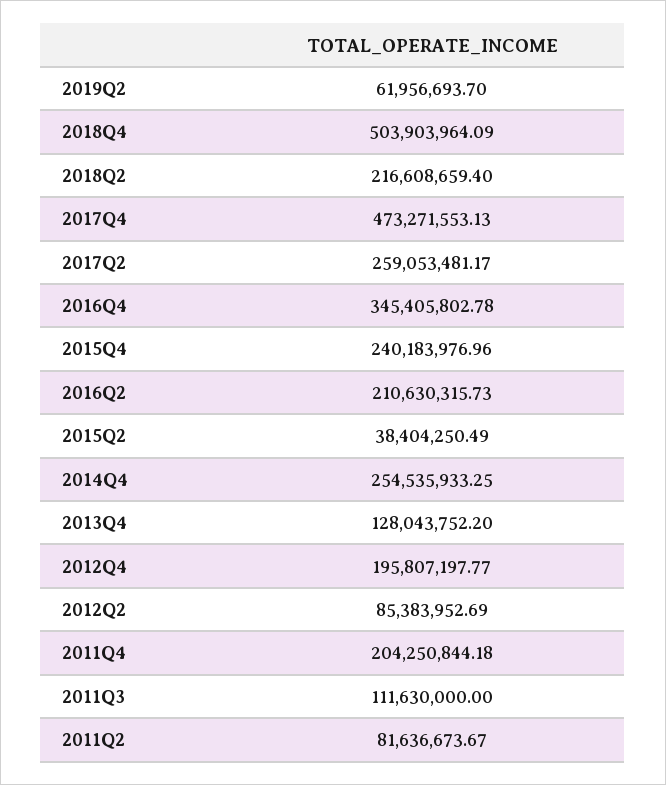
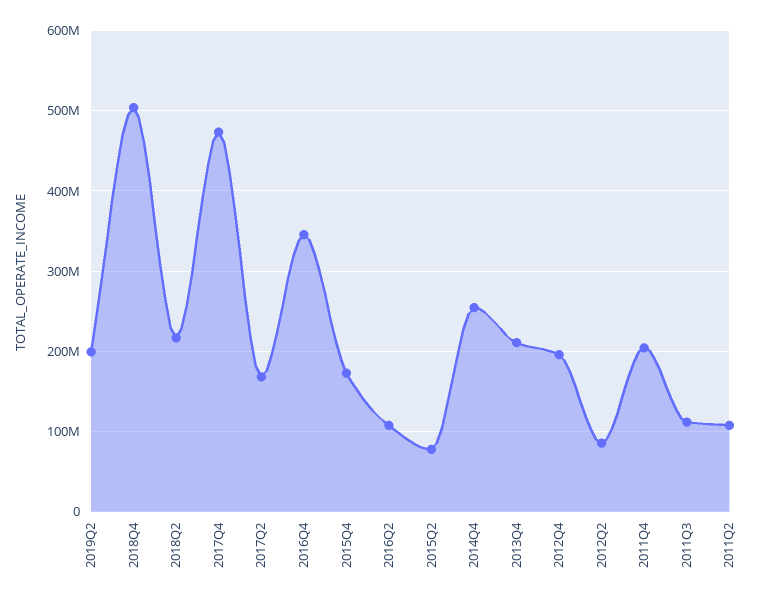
  {
-   "2019Q2": 61956693.7,
+   "2019Q2": 200000000,
    "2018Q4": 503903964.09,
    "2018Q2": 216608659.4,
    "2017Q4": 473271553.13,
-   "2017Q2": 259053481.17,
+   "2017Q2": 170000000,
    "2016Q4": 345405802.78,
-   "2015Q4": 240183976.96,
+   "2015Q4": 170000000,
-   "2016Q2": 210630315.73,
+   "2016Q2": 110000000,
-   "2015Q2": 38404250.49,
+   "2015Q2": 80000000,
    "2014Q4": 254535933.25,
-   "2013Q4": 128043752.2,
+   "2013Q4": 210000000,
    "2012Q4": 195807197.77,
    "2012Q2": 85383952.69,
    "2011Q4": 204250844.18,
    "2011Q3": 111630000,
-   "2011Q2": 81636673.67
+   "2011Q2": 110000000
  }

